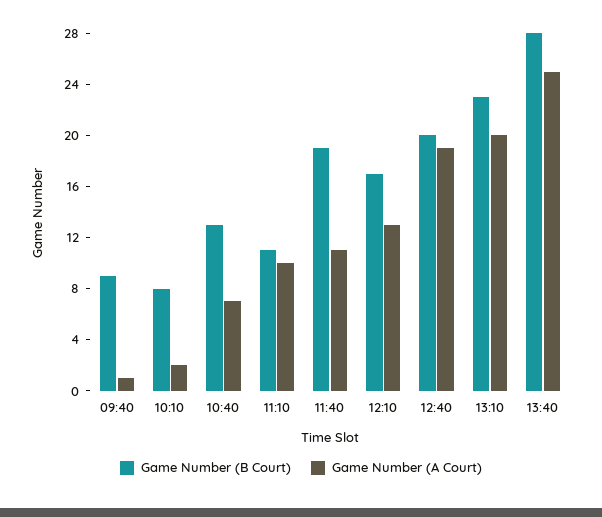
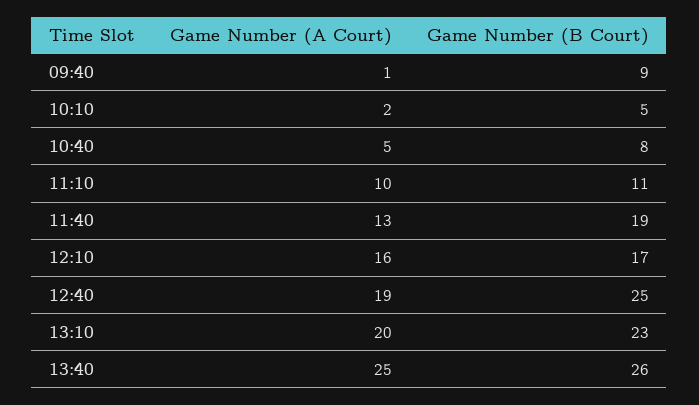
  {
    "Game Number (B Court)": {
      "09:40": 9,
-     "10:10": 8,
+     "10:10": 5,
-     "10:40": 13,
+     "10:40": 8,
      "11:10": 11,
      "11:40": 19,
      "12:10": 17,
-     "12:40": 20,
+     "12:40": 25,
      "13:10": 23,
-     "13:40": 28
+     "13:40": 26
    },
    "Game Number (A Court)": {
      "09:40": 1,
      "10:10": 2,
-     "10:40": 7,
+     "10:40": 5,
      "11:10": 10,
-     "11:40": 11,
+     "11:40": 13,
-     "12:10": 13,
+     "12:10": 16,
      "12:40": 19,
      "13:10": 20,
      "13:40": 25
    }
  }

